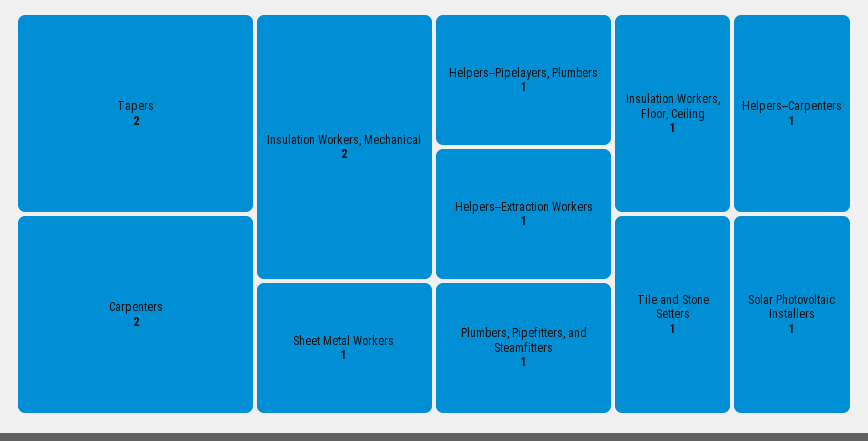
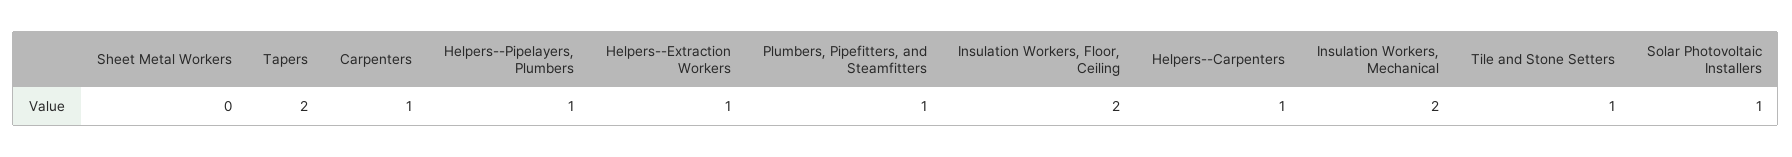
  {
    "Tapers": 2,
-   "Carpenters": 2,
+   "Carpenters": 1,
    "Insulation Workers, Mechanical": 2,
-   "Sheet Metal Workers": 1,
+   "Sheet Metal Workers": 0,
    "Helpers--Pipelayers, Plumbers": 1,
    "Helpers--Extraction Workers": 1,
    "Plumbers, Pipefitters, and Steamfitters": 1,
-   "Insulation Workers, Floor, Ceiling": 1,
+   "Insulation Workers, Floor, Ceiling": 2,
    "Helpers--Carpenters": 1,
    "Tile and Stone Setters": 1,
    "Solar Photovoltaic Installers": 1
  }

